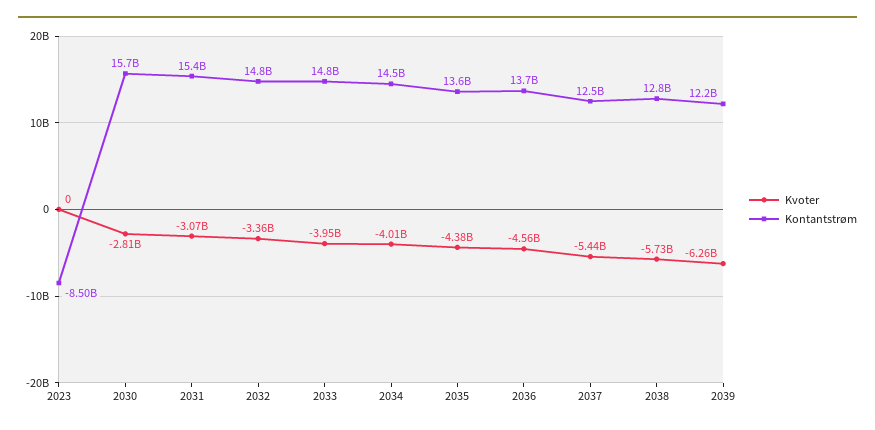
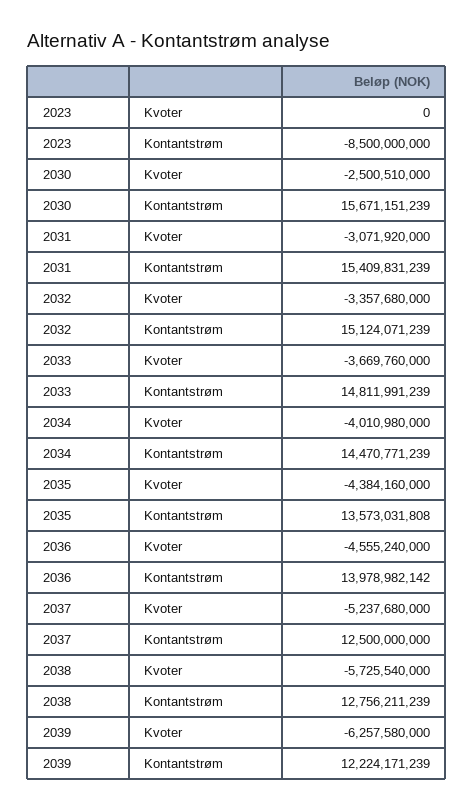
  {
    "Kvoter": {
      "2023": 0,
-     "2030": -2810000000,
+     "2030": -2500510000,
      "2031": -3071920000,
      "2032": -3357680000,
-     "2033": -3950000000,
+     "2033": -3669760000,
      "2034": -4010980000,
      "2035": -4384160000,
      "2036": -4555240000,
-     "2037": -5440000000,
+     "2037": -5237680000,
      "2038": -5725540000,
      "2039": -6257580000
    },
    "Kontantstrøm": {
      "2023": -8500000000,
      "2030": 15671151239,
      "2031": 15409831239,
-     "2032": 14800000000,
+     "2032": 15124071239,
      "2033": 14811991239,
      "2034": 14470771239,
      "2035": 13573031808,
-     "2036": 13700000000,
+     "2036": 13978982142,
      "2037": 12500000000,
      "2038": 12756211239,
      "2039": 12224171239
    }
  }

